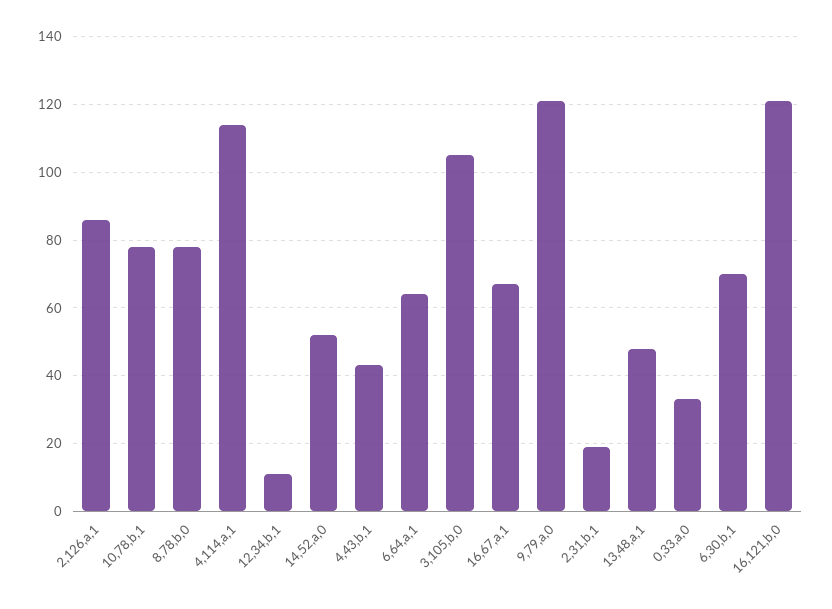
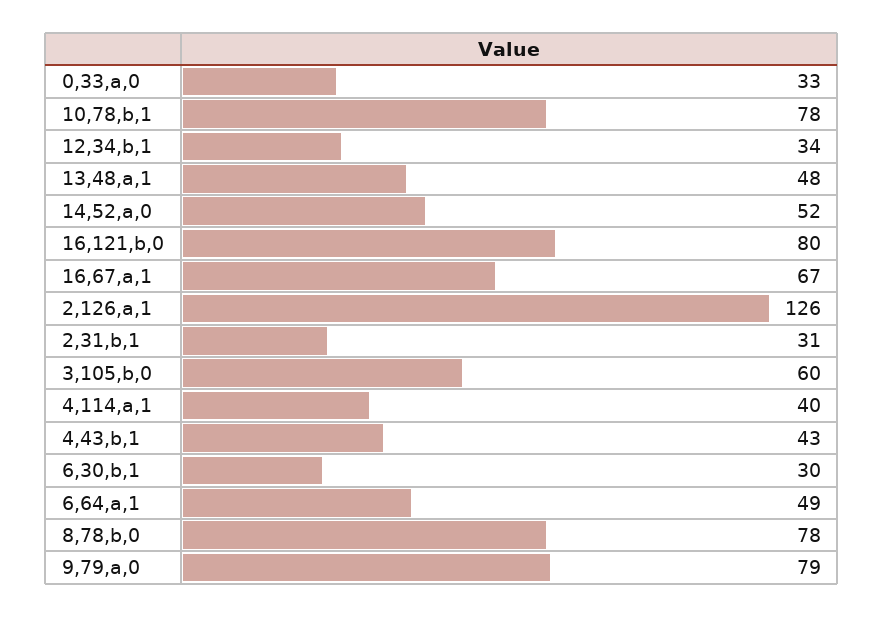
  {
-   "2,126,a,1": 85,
+   "2,126,a,1": 126,
    "10,78,b,1": 78,
    "8,78,b,0": 78,
-   "4,114,a,1": 115,
+   "4,114,a,1": 40,
-   "12,34,b,1": 10,
+   "12,34,b,1": 34,
    "14,52,a,0": 52,
    "4,43,b,1": 43,
-   "6,64,a,1": 65,
+   "6,64,a,1": 49,
-   "3,105,b,0": 105,
+   "3,105,b,0": 60,
    "16,67,a,1": 67,
-   "9,79,a,0": 120,
+   "9,79,a,0": 79,
-   "2,31,b,1": 20,
+   "2,31,b,1": 31,
    "13,48,a,1": 48,
    "0,33,a,0": 33,
-   "6,30,b,1": 70,
+   "6,30,b,1": 30,
-   "16,121,b,0": 120
+   "16,121,b,0": 80
  }

